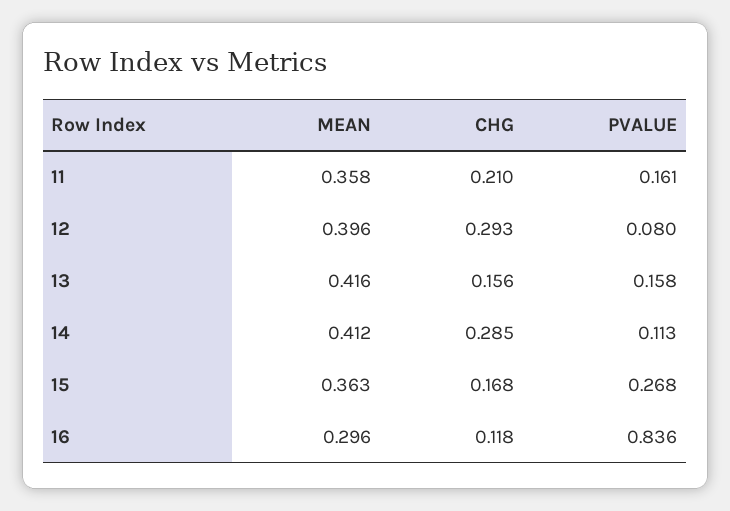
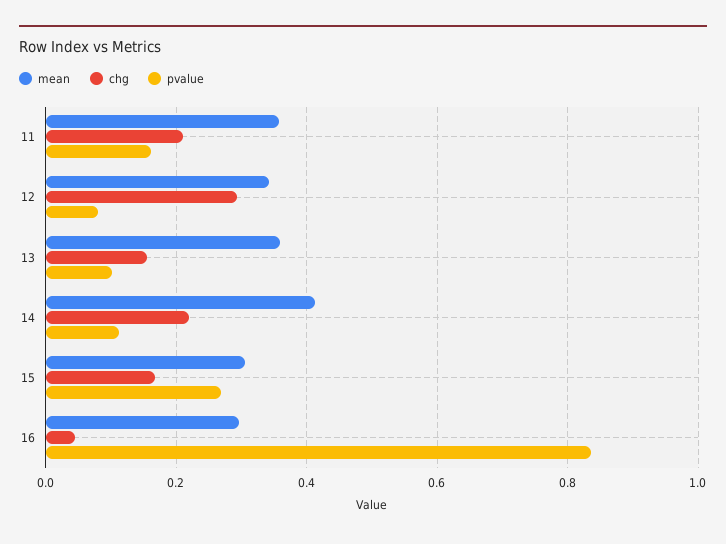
  {
    "MEAN": {
      "11": 0.358,
-     "12": 0.396,
+     "12": 0.34,
-     "13": 0.416,
+     "13": 0.36,
      "14": 0.412,
-     "15": 0.363,
+     "15": 0.3,
      "16": 0.296
    },
    "CHG": {
      "11": 0.21,
      "12": 0.293,
      "13": 0.156,
-     "14": 0.285,
+     "14": 0.22,
      "15": 0.168,
-     "16": 0.118
+     "16": 0.04
    },
    "PVALUE": {
      "11": 0.161,
      "12": 0.08,
-     "13": 0.158,
+     "13": 0.1,
      "14": 0.113,
      "15": 0.268,
      "16": 0.836
    }
  }

